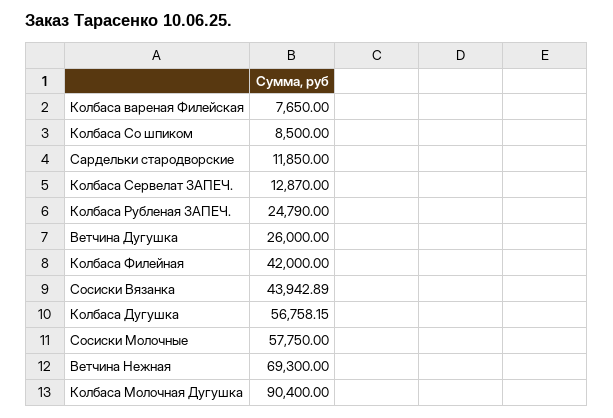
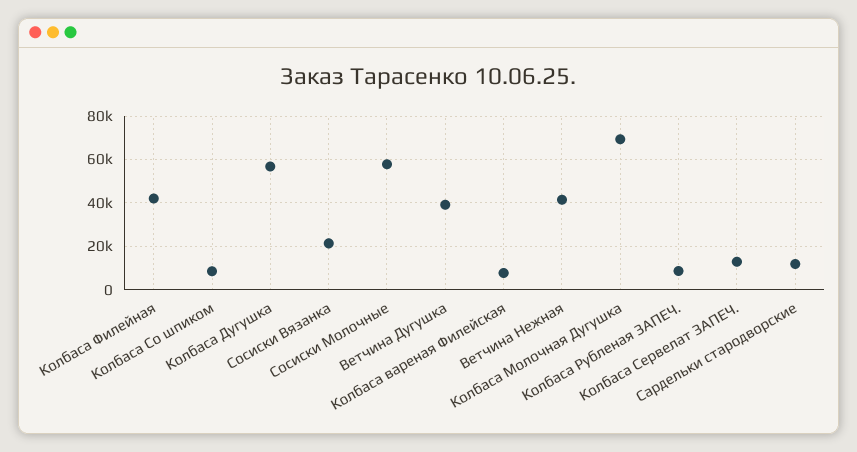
  {
    "Колбаса вареная Филейская": 7650,
    "Колбаса Со шпиком": 8500,
    "Сардельки стародворские": 11850,
    "Колбаса Сервелат ЗАПЕЧ.": 12870,
-   "Колбаса Рубленая ЗАПЕЧ.": 24790,
+   "Колбаса Рубленая ЗАПЕЧ.": 10000,
-   "Ветчина Дугушка": 26000,
+   "Ветчина Дугушка": 40000,
    "Колбаса Филейная": 42000,
-   "Сосиски Вязанка": 43942.89,
+   "Сосиски Вязанка": 20000,
    "Колбаса Дугушка": 56758.15,
    "Сосиски Молочные": 57750,
-   "Ветчина Нежная": 69300,
+   "Ветчина Нежная": 40000,
-   "Колбаса Молочная Дугушка": 90400
+   "Колбаса Молочная Дугушка": 70000
  }

